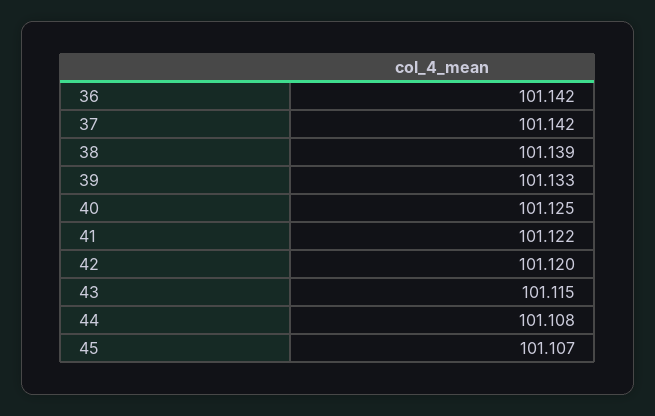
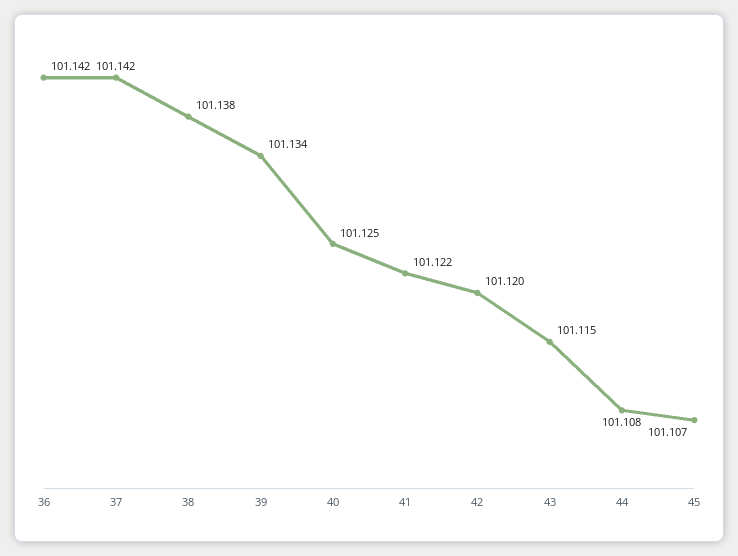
  {
    "36": 101.142,
    "37": 101.142,
-   "38": 101.139,
+   "38": 101.138,
-   "39": 101.133,
+   "39": 101.134,
    "40": 101.125,
    "41": 101.122,
    "42": 101.12,
    "43": 101.115,
    "44": 101.108,
    "45": 101.107
  }

